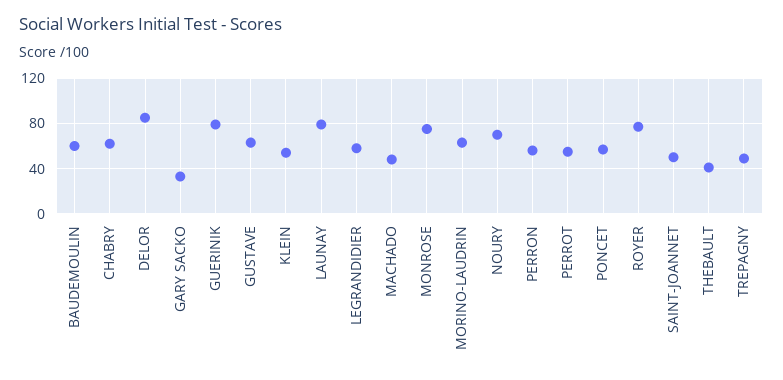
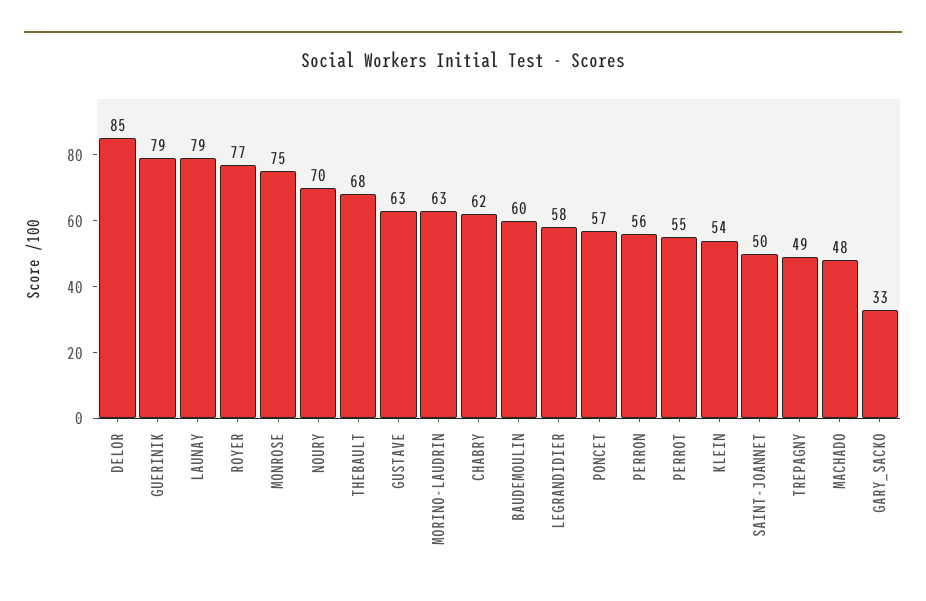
  {
    "BAUDEMOULIN": 60,
    "CHABRY": 62,
    "DELOR": 85,
    "GARY SACKO": 33,
    "GUERINIK": 79,
    "GUSTAVE": 63,
    "KLEIN": 54,
    "LAUNAY": 79,
    "LEGRANDIDIER": 58,
    "MACHADO": 48,
    "MONROSE": 75,
    "MORINO-LAUDRIN": 63,
    "NOURY": 70,
    "PERRON": 56,
    "PERROT": 55,
    "PONCET": 57,
    "ROYER": 77,
    "SAINT-JOANNET": 50,
-   "THEBAULT": 40,
+   "THEBAULT": 68,
    "TREPAGNY": 49
  }

